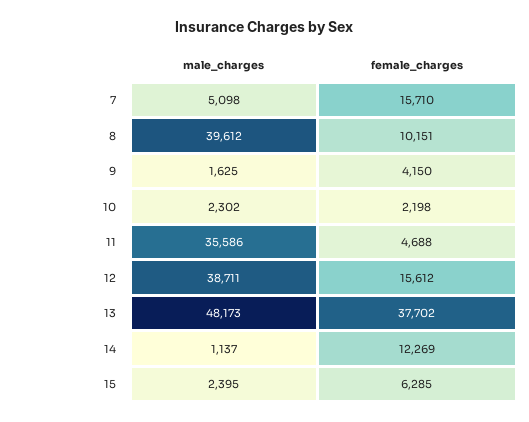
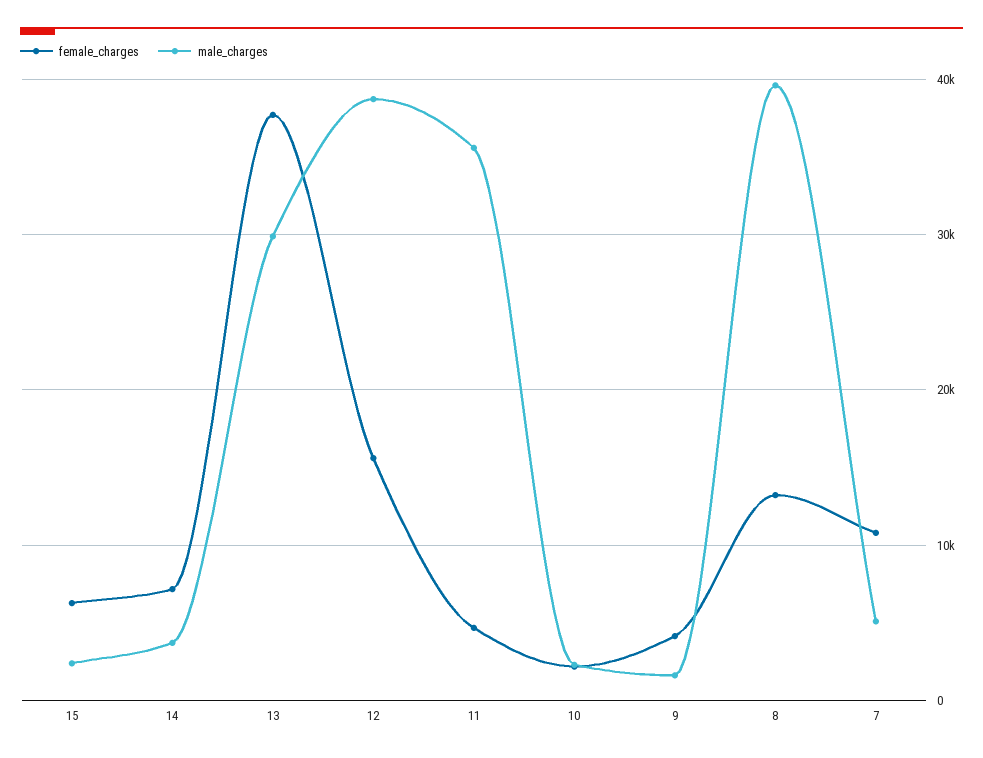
  {
    "male_charges": {
      "7": 5098,
      "8": 39612,
      "9": 1625,
      "10": 2302,
      "11": 35586,
      "12": 38711,
-     "13": 48173,
+     "13": 30000,
-     "14": 1137,
+     "14": 4000,
      "15": 2395
    },
    "female_charges": {
-     "7": 15710,
+     "7": 11000,
-     "8": 10151,
+     "8": 13000,
      "9": 4150,
      "10": 2198,
      "11": 4688,
      "12": 15612,
      "13": 37702,
-     "14": 12269,
+     "14": 7000,
      "15": 6285
    }
  }

